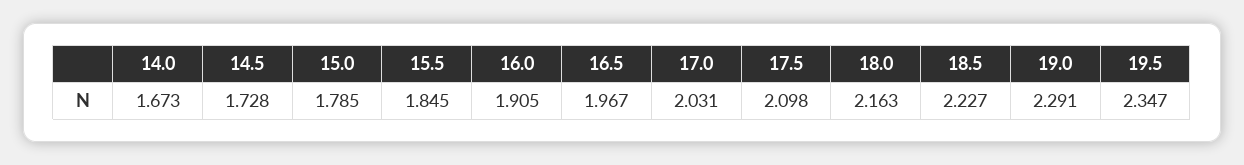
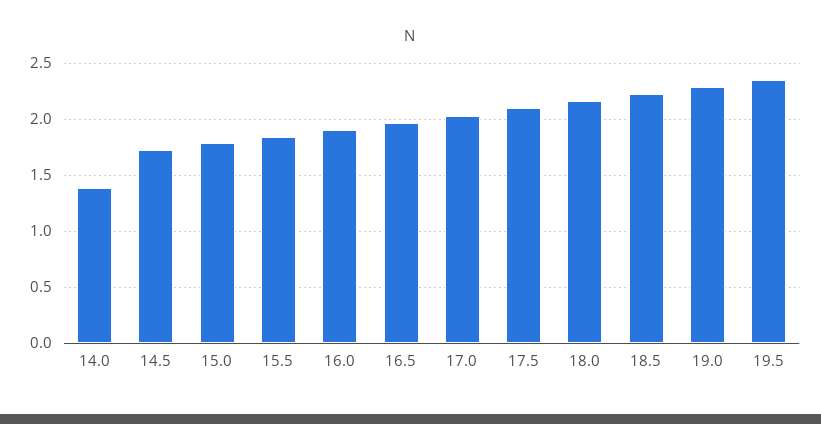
  {
-   "14.0": 1.673,
+   "14.0": 1.4,
    "14.5": 1.728,
    "15.0": 1.785,
    "15.5": 1.845,
    "16.0": 1.905,
    "16.5": 1.967,
    "17.0": 2.031,
    "17.5": 2.098,
    "18.0": 2.163,
    "18.5": 2.227,
    "19.0": 2.291,
    "19.5": 2.347
  }

